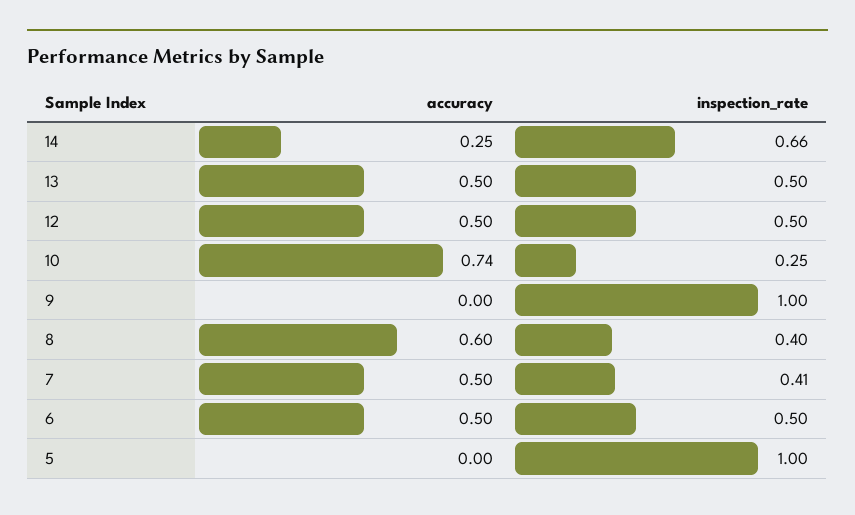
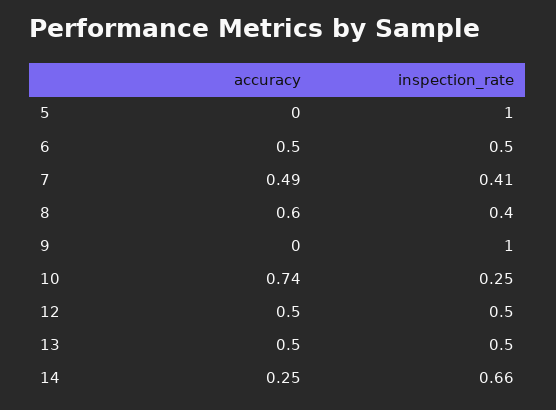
  {
    "accuracy": {
      "14": 0.25,
      "13": 0.5,
      "12": 0.5,
      "10": 0.74,
      "9": 0,
      "8": 0.6,
-     "7": 0.5,
+     "7": 0.49,
      "6": 0.5,
      "5": 0
    },
    "inspection_rate": {
      "14": 0.66,
      "13": 0.5,
      "12": 0.5,
      "10": 0.25,
      "9": 1,
      "8": 0.4,
      "7": 0.41,
      "6": 0.5,
      "5": 1
    }
  }

